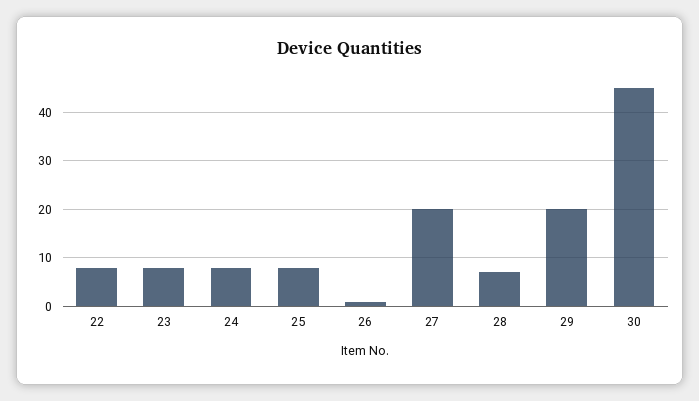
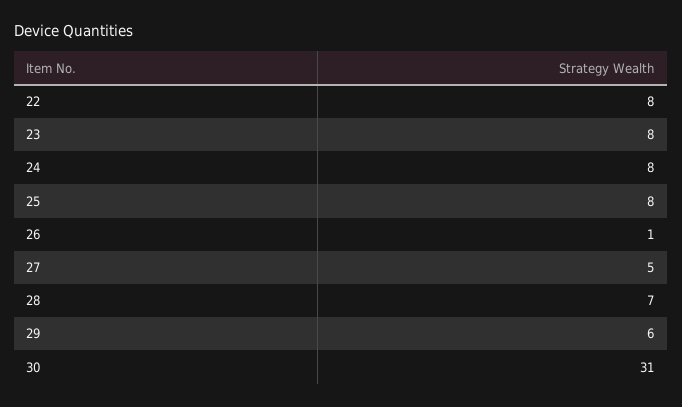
  {
    "22": 8,
    "23": 8,
    "24": 8,
    "25": 8,
    "26": 1,
-   "27": 20,
+   "27": 5,
    "28": 7,
-   "29": 20,
+   "29": 6,
-   "30": 45
+   "30": 31
  }

